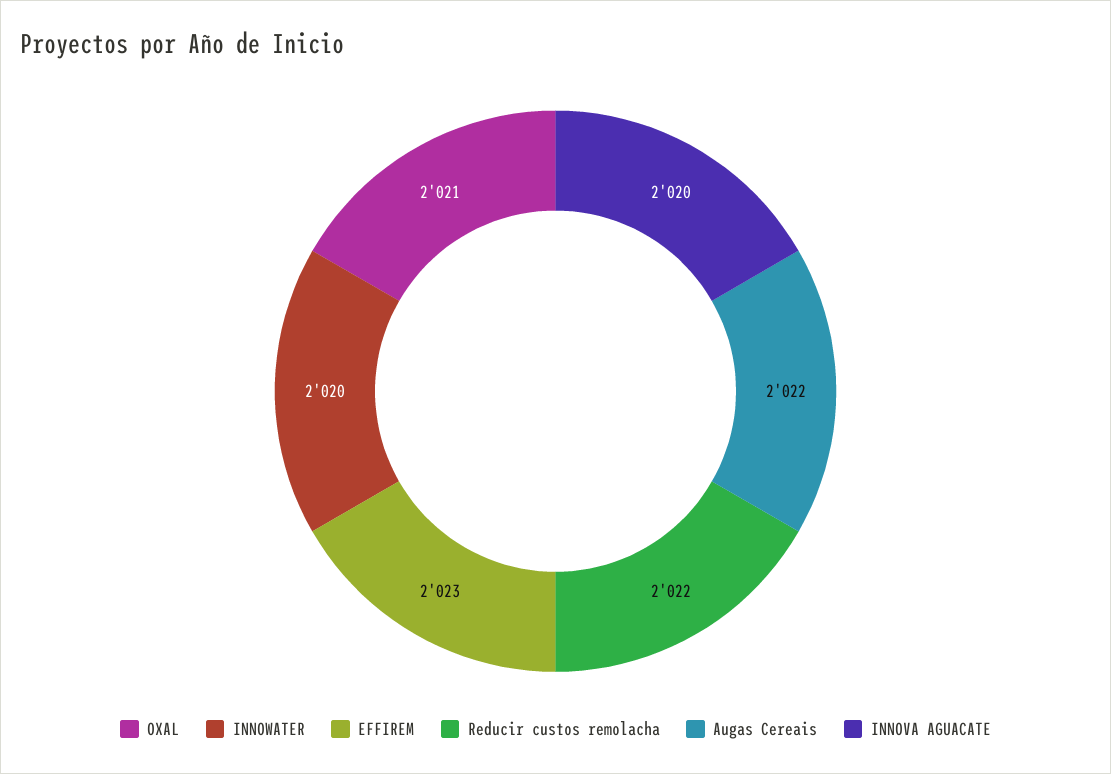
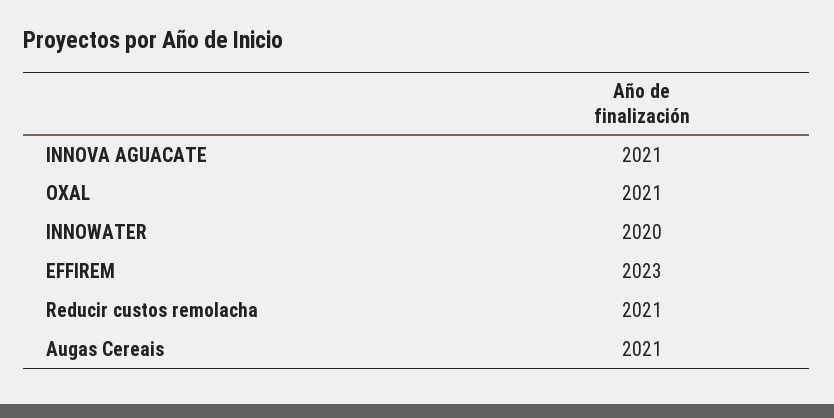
  {
    "OXAL": 2021,
    "INNOWATER": 2020,
    "EFFIREM": 2023,
-   "Reducir custos remolacha": 2022,
+   "Reducir custos remolacha": 2021,
-   "Augas Cereais": 2022,
+   "Augas Cereais": 2021,
-   "INNOVA AGUACATE": 2020
+   "INNOVA AGUACATE": 2021
  }

